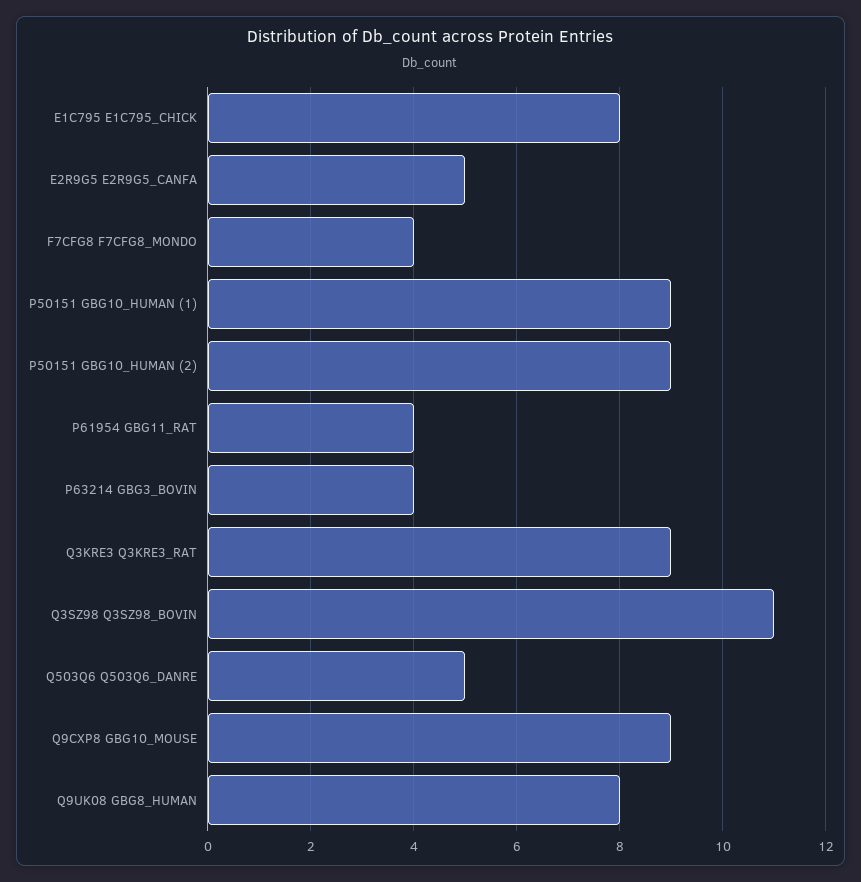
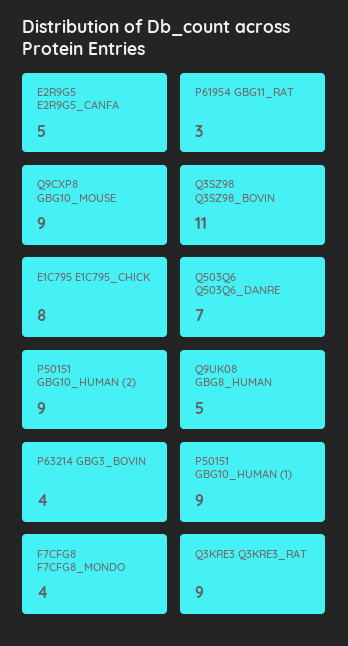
  {
    "E1C795 E1C795_CHICK": 8,
    "E2R9G5 E2R9G5_CANFA": 5,
    "F7CFG8 F7CFG8_MONDO": 4,
    "P50151 GBG10_HUMAN (1)": 9,
    "P50151 GBG10_HUMAN (2)": 9,
-   "P61954 GBG11_RAT": 4,
+   "P61954 GBG11_RAT": 3,
    "P63214 GBG3_BOVIN": 4,
    "Q3KRE3 Q3KRE3_RAT": 9,
    "Q3SZ98 Q3SZ98_BOVIN": 11,
-   "Q503Q6 Q503Q6_DANRE": 5,
+   "Q503Q6 Q503Q6_DANRE": 7,
    "Q9CXP8 GBG10_MOUSE": 9,
-   "Q9UK08 GBG8_HUMAN": 8
+   "Q9UK08 GBG8_HUMAN": 5
  }

